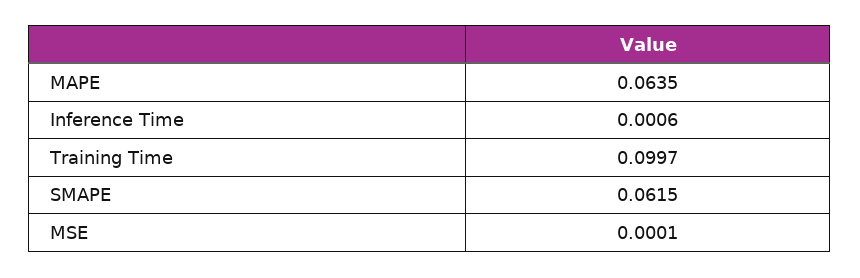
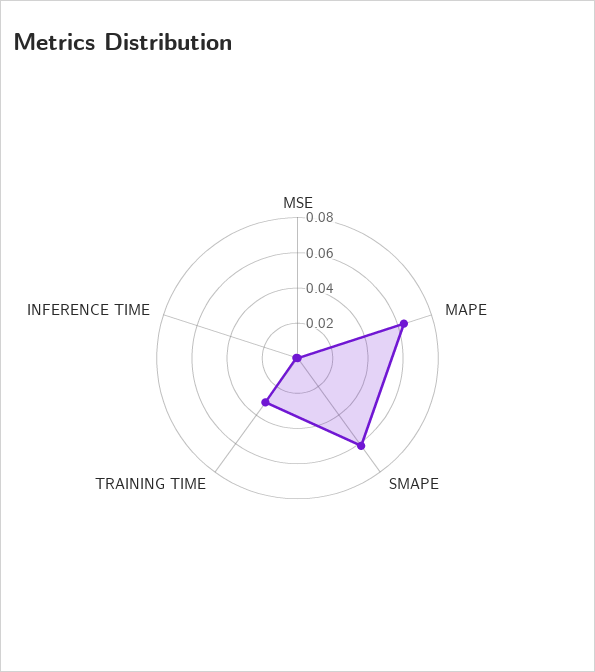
  {
    "MAPE": 0.0635,
    "Inference Time": 0.0006,
-   "Training Time": 0.0997,
+   "Training Time": 0.03,
    "SMAPE": 0.0615,
    "MSE": 0.0001
  }

